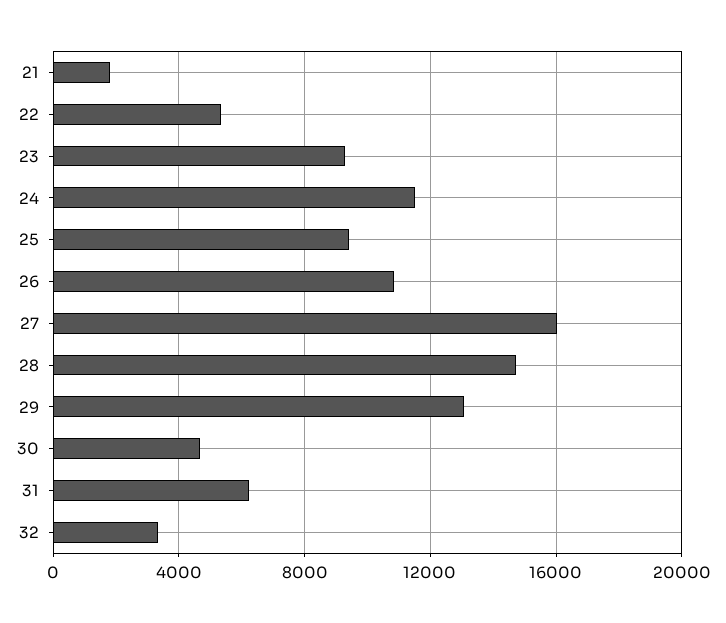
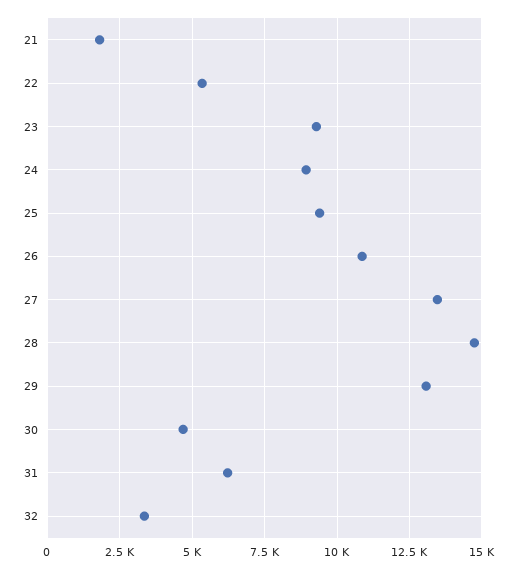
  {
    "21": 1750,
    "22": 5250,
    "23": 9250,
-   "24": 11500,
+   "24": 9000,
    "25": 9500,
    "26": 10750,
-   "27": 16000,
+   "27": 13500,
    "28": 14750,
    "29": 13000,
    "30": 4750,
    "31": 6250,
    "32": 3250
  }

